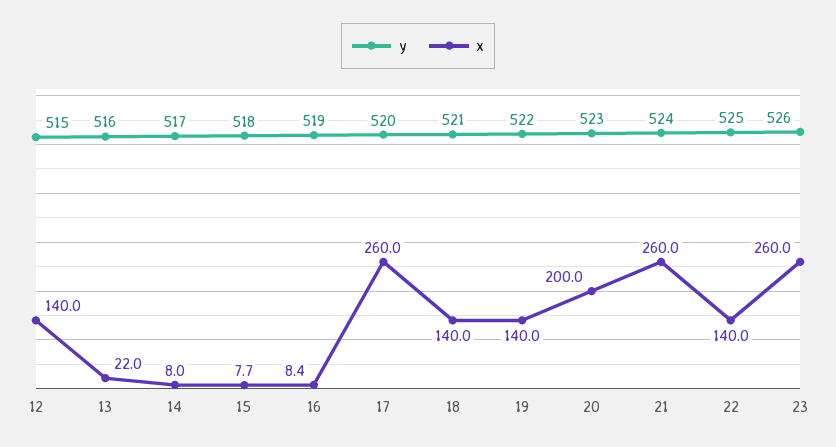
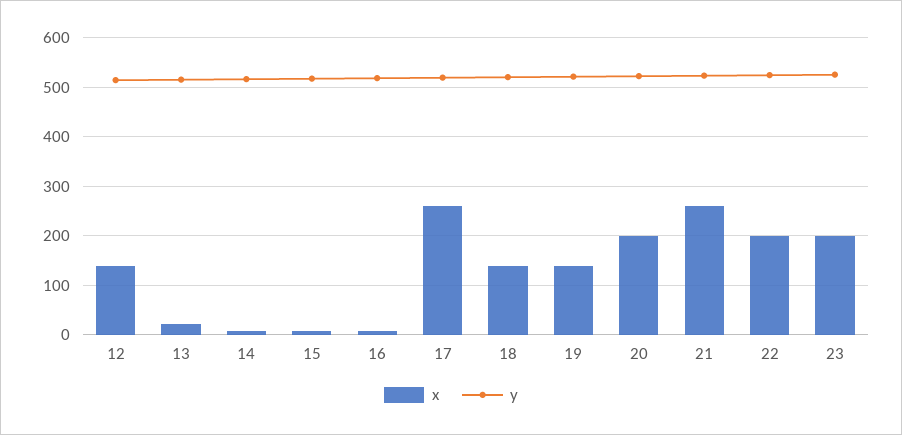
  {
    "y": {
      "12": 515,
      "13": 516,
      "14": 517,
      "15": 518,
      "16": 519,
      "17": 520,
      "18": 521,
      "19": 522,
      "20": 523,
      "21": 524,
      "22": 525,
      "23": 526
    },
    "x": {
      "12": 140,
      "13": 22,
      "14": 8,
      "15": 7.7,
      "16": 8.4,
      "17": 260,
      "18": 140,
      "19": 140,
      "20": 200,
      "21": 260,
-     "22": 140,
+     "22": 200,
-     "23": 260
+     "23": 200
    }
  }

